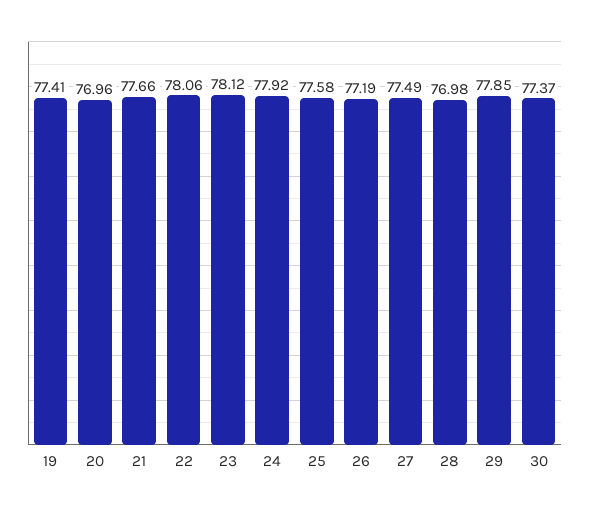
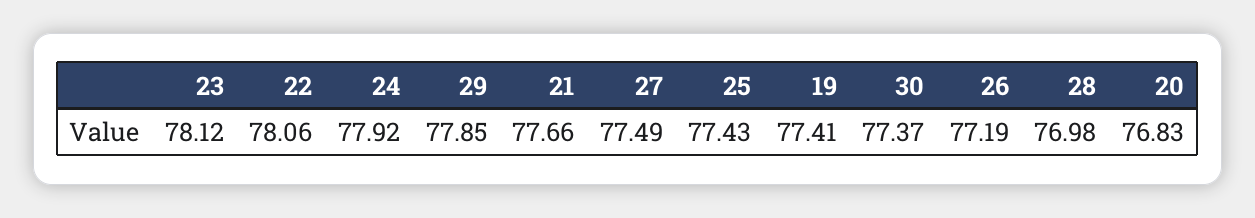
  {
    "19": 77.41,
-   "20": 76.96,
+   "20": 76.83,
    "21": 77.66,
    "22": 78.06,
    "23": 78.12,
    "24": 77.92,
-   "25": 77.58,
+   "25": 77.43,
    "26": 77.19,
    "27": 77.49,
    "28": 76.98,
    "29": 77.85,
    "30": 77.37
  }

